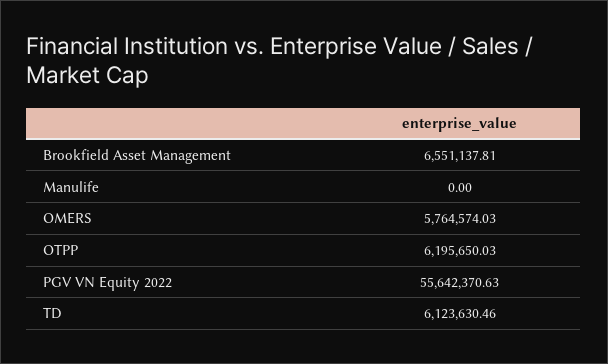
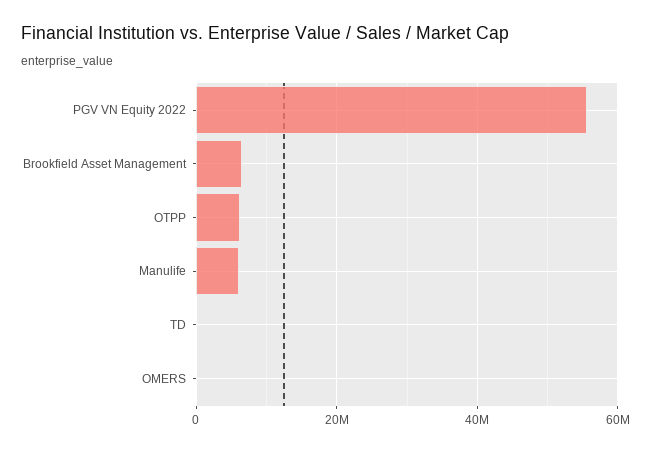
  {
    "Brookfield Asset Management": 6551137.81,
-   "Manulife": 0,
+   "Manulife": 6000000,
-   "OMERS": 5764574.03,
+   "OMERS": 0,
    "OTPP": 6195650.03,
    "PGV VN Equity 2022": 55642370.63,
-   "TD": 6123630.46
+   "TD": 0
  }

